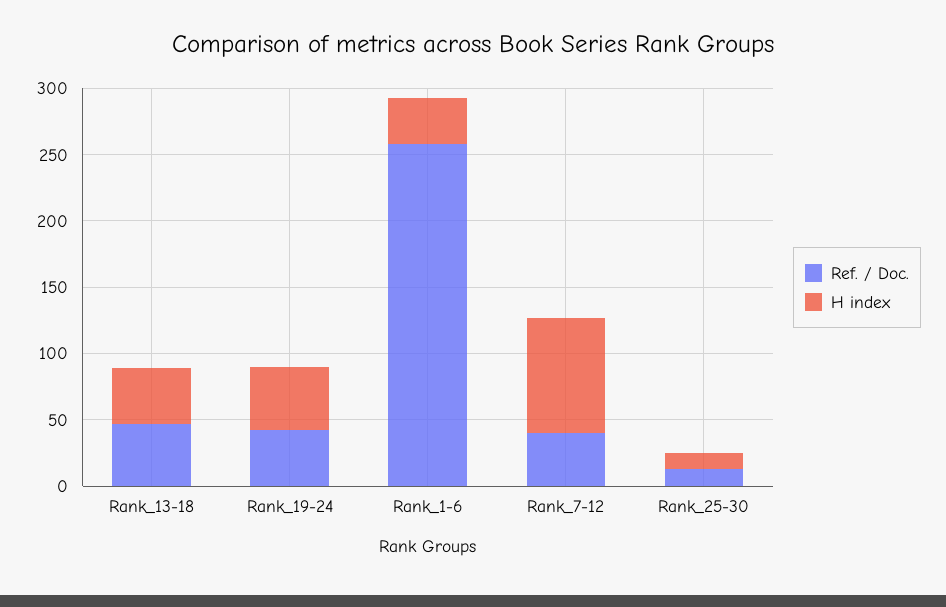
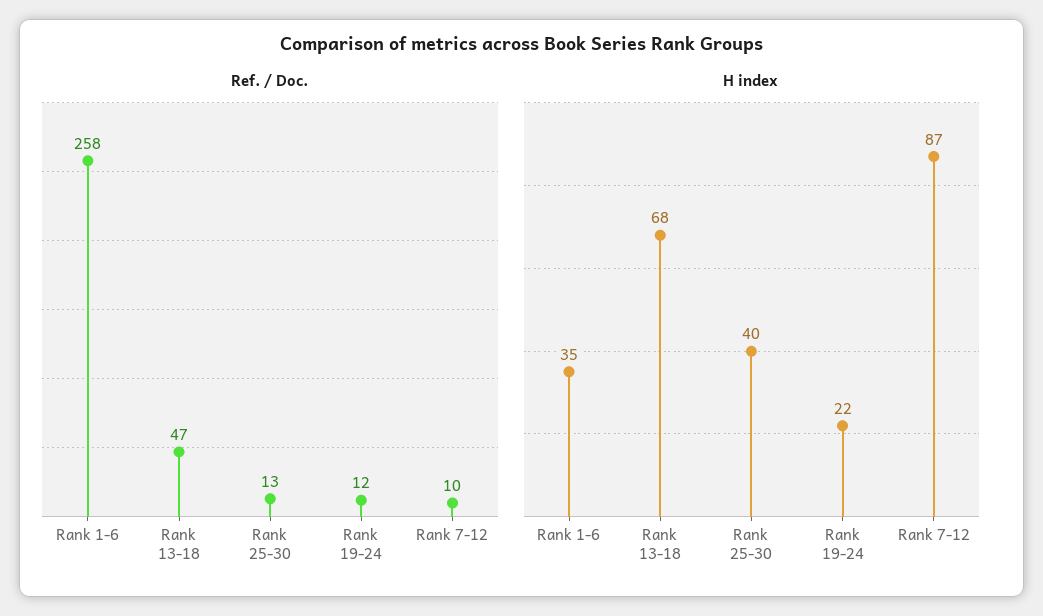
  {
    "Ref. / Doc.": {
      "Rank_13-18": 47,
-     "Rank_19-24": 40,
+     "Rank_19-24": 12,
      "Rank_1-6": 258,
-     "Rank_7-12": 40,
+     "Rank_7-12": 10,
      "Rank_25-30": 13
    },
    "H index": {
-     "Rank_13-18": 40,
+     "Rank_13-18": 68,
-     "Rank_19-24": 50,
+     "Rank_19-24": 22,
      "Rank_1-6": 35,
      "Rank_7-12": 87,
-     "Rank_25-30": 10
+     "Rank_25-30": 40
    }
  }

